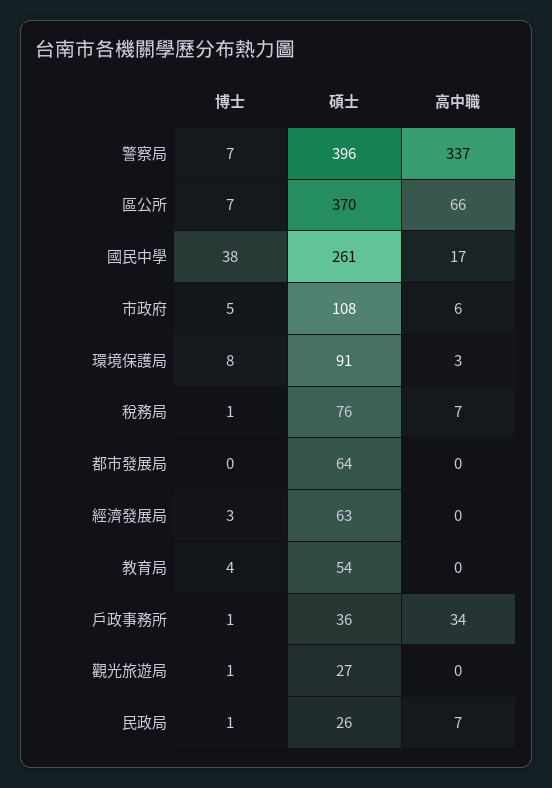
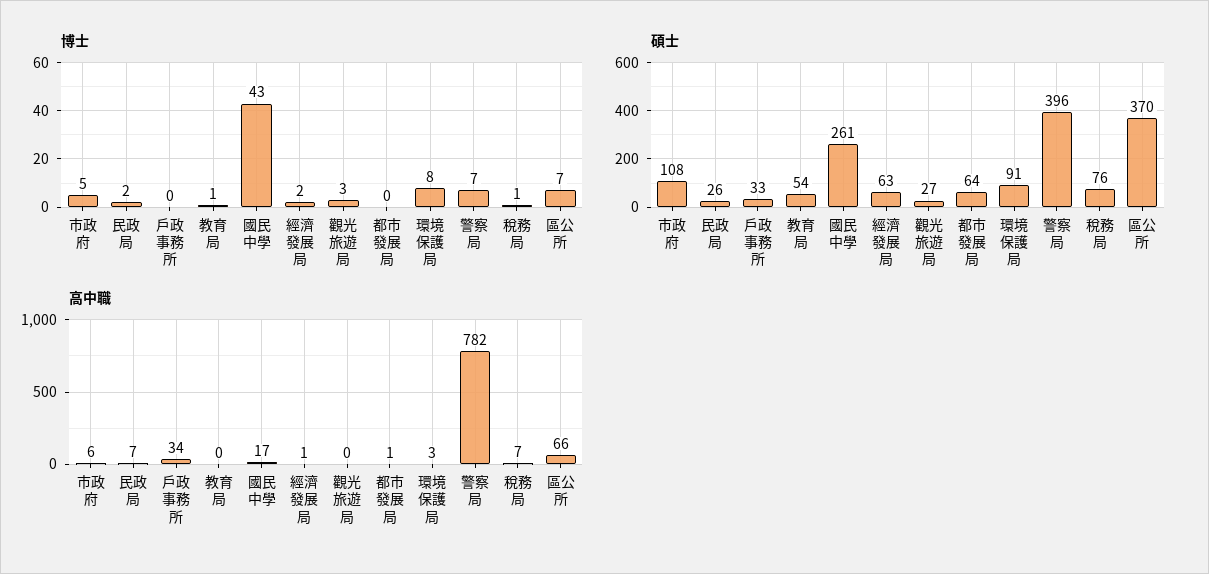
  {
    "博士": {
      "警察局": 7,
      "區公所": 7,
-     "國民中學": 38,
+     "國民中學": 43,
      "市政府": 5,
      "環境保護局": 8,
      "稅務局": 1,
      "都市發展局": 0,
-     "經濟發展局": 3,
+     "經濟發展局": 2,
-     "教育局": 4,
+     "教育局": 1,
-     "戶政事務所": 1,
+     "戶政事務所": 0,
-     "觀光旅遊局": 1,
+     "觀光旅遊局": 3,
-     "民政局": 1
+     "民政局": 2
    },
    "碩士": {
      "警察局": 396,
      "區公所": 370,
      "國民中學": 261,
      "市政府": 108,
      "環境保護局": 91,
      "稅務局": 76,
      "都市發展局": 64,
      "經濟發展局": 63,
      "教育局": 54,
-     "戶政事務所": 36,
+     "戶政事務所": 33,
      "觀光旅遊局": 27,
      "民政局": 26
    },
    "高中職": {
-     "警察局": 337,
+     "警察局": 782,
      "區公所": 66,
      "國民中學": 17,
      "市政府": 6,
      "環境保護局": 3,
      "稅務局": 7,
-     "都市發展局": 0,
+     "都市發展局": 1,
-     "經濟發展局": 0,
+     "經濟發展局": 1,
      "教育局": 0,
      "戶政事務所": 34,
      "觀光旅遊局": 0,
      "民政局": 7
    }
  }

